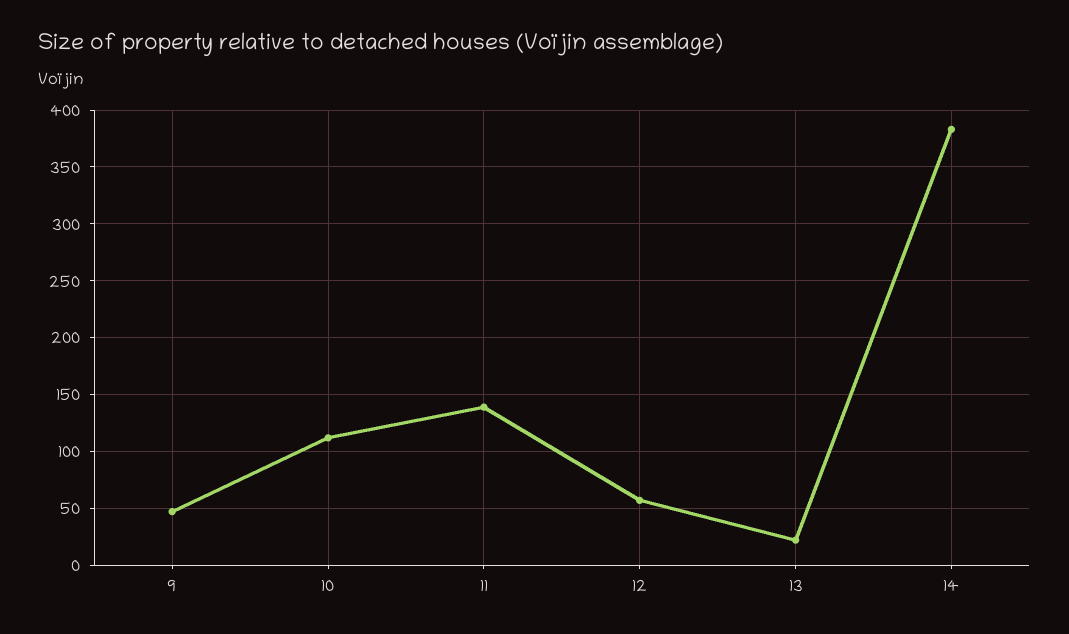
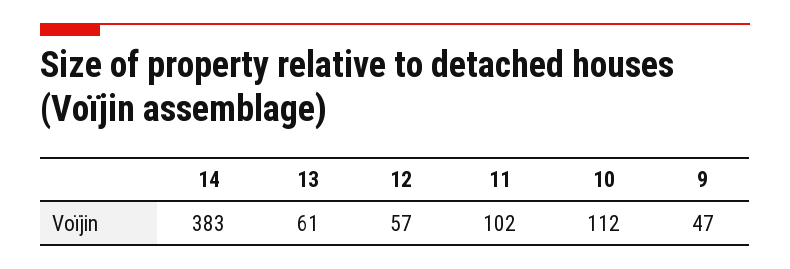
  {
    "9": 47,
    "10": 112,
-   "11": 140,
+   "11": 102,
    "12": 57,
-   "13": 20,
+   "13": 61,
    "14": 383
  }

